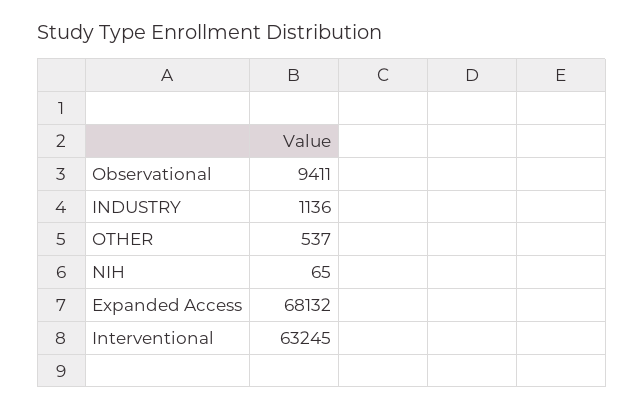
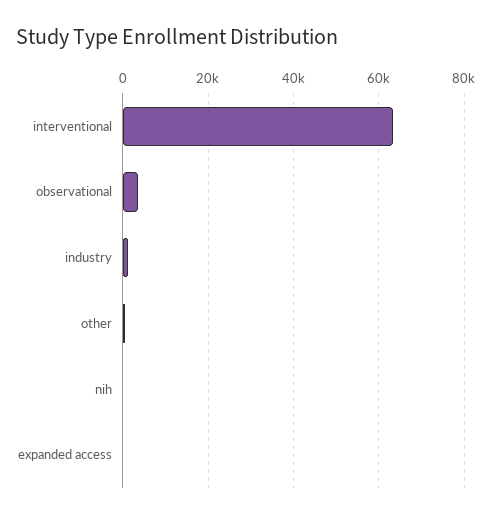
  {
-   "Observational": 9411,
+   "Observational": 4000,
    "INDUSTRY": 1136,
    "OTHER": 537,
    "NIH": 65,
-   "Expanded Access": 68132,
+   "Expanded Access": 0,
    "Interventional": 63245
  }

